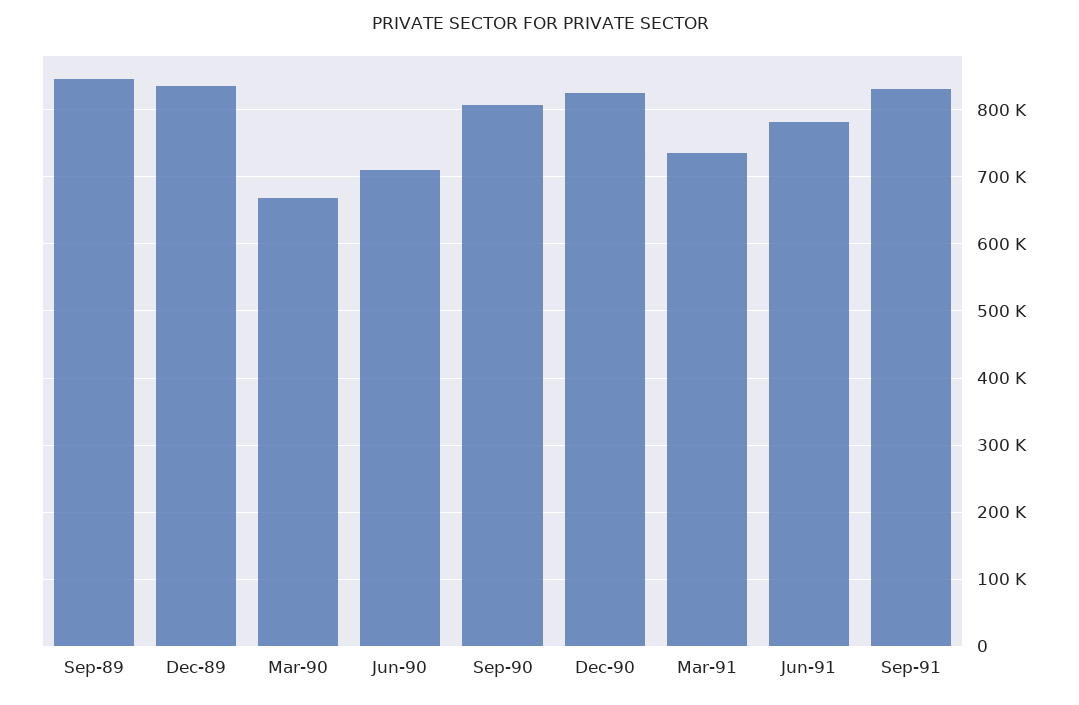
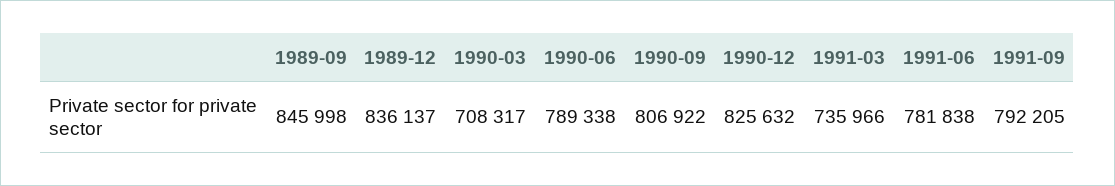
  {
    "Sep-89": 845998,
    "Dec-89": 836137,
-   "Mar-90": 670000,
+   "Mar-90": 708317,
-   "Jun-90": 710000,
+   "Jun-90": 789338,
    "Sep-90": 806922,
    "Dec-90": 825632,
    "Mar-91": 735966,
    "Jun-91": 781838,
-   "Sep-91": 830000
+   "Sep-91": 792205
  }

